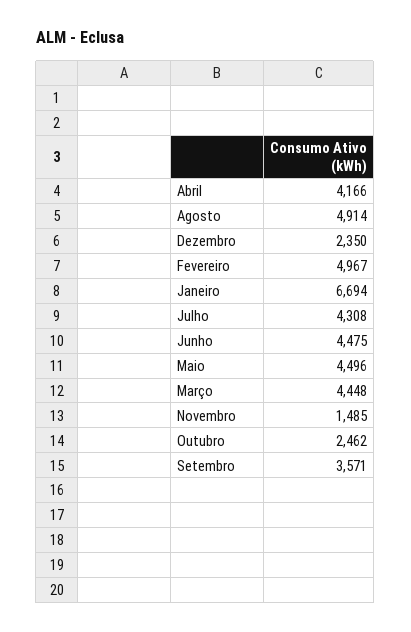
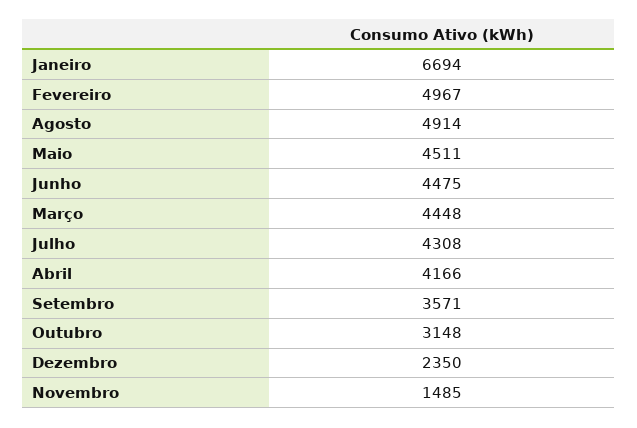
  {
    "Abril": 4166,
    "Agosto": 4914,
    "Dezembro": 2350,
    "Fevereiro": 4967,
    "Janeiro": 6694,
    "Julho": 4308,
    "Junho": 4475,
-   "Maio": 4496,
+   "Maio": 4511,
    "Março": 4448,
    "Novembro": 1485,
-   "Outubro": 2462,
+   "Outubro": 3148,
    "Setembro": 3571
  }

